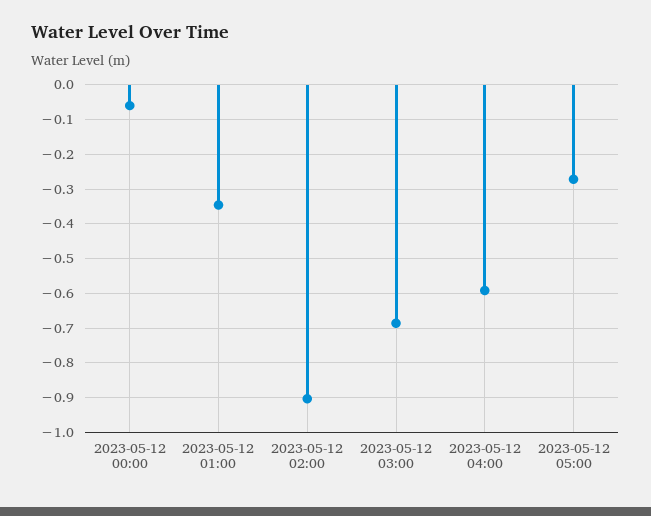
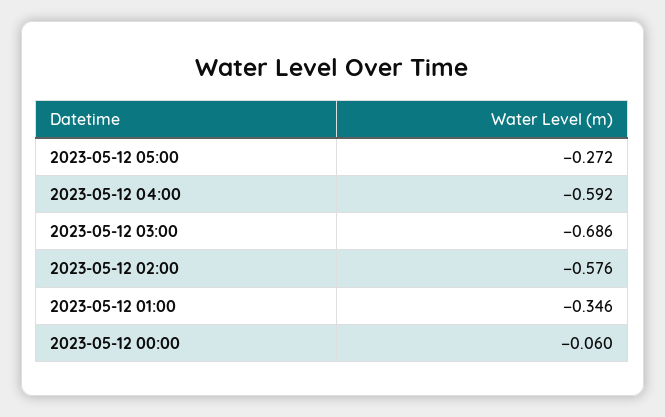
  {
    "2023-05-12 00:00": -0.06,
    "2023-05-12 01:00": -0.346,
-   "2023-05-12 02:00": -0.9,
+   "2023-05-12 02:00": -0.576,
    "2023-05-12 03:00": -0.686,
    "2023-05-12 04:00": -0.592,
    "2023-05-12 05:00": -0.272
  }

